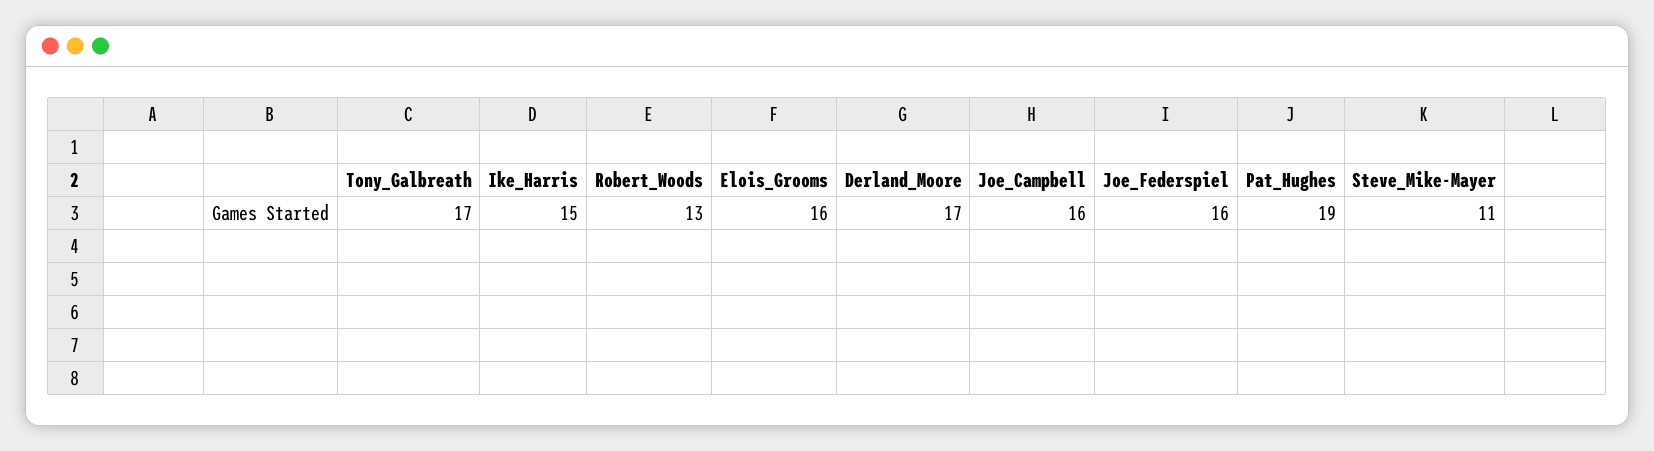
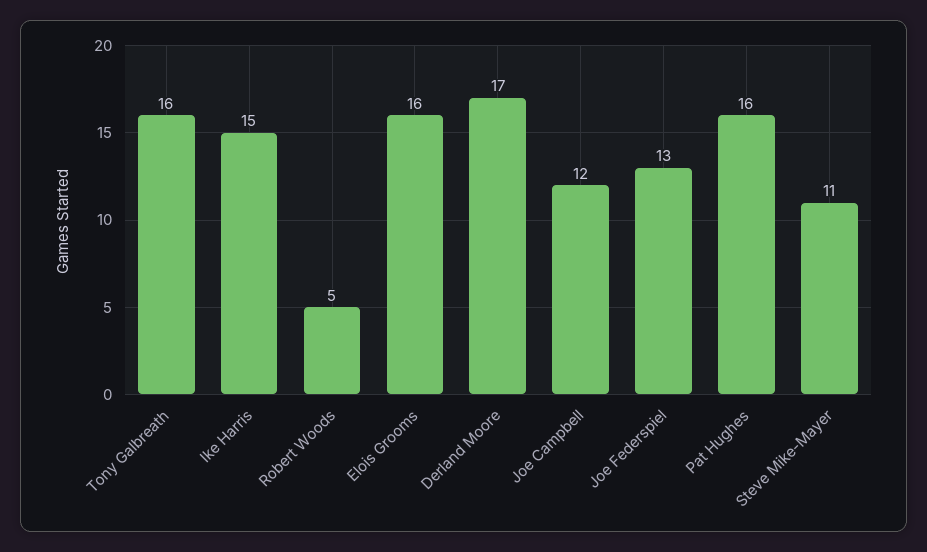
  {
-   "Tony_Galbreath": 17,
+   "Tony_Galbreath": 16,
    "Ike_Harris": 15,
-   "Robert_Woods": 13,
+   "Robert_Woods": 5,
    "Elois_Grooms": 16,
    "Derland_Moore": 17,
-   "Joe_Campbell": 16,
+   "Joe_Campbell": 12,
-   "Joe_Federspiel": 16,
+   "Joe_Federspiel": 13,
-   "Pat_Hughes": 19,
+   "Pat_Hughes": 16,
    "Steve_Mike-Mayer": 11
  }

